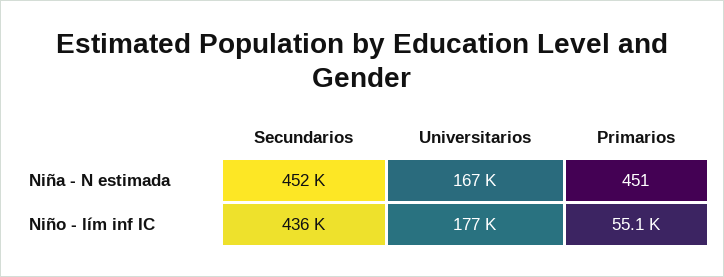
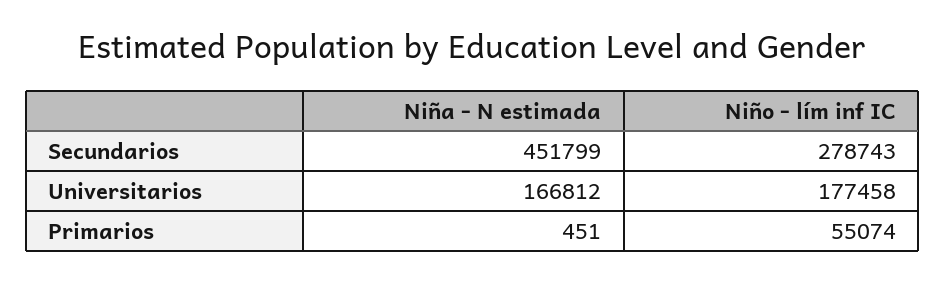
  {
    "Secundarios": {
      "Niña - N estimada": 451799,
-     "Niño - lím inf IC": 436000
+     "Niño - lím inf IC": 278743
    },
    "Universitarios": {
      "Niña - N estimada": 166812,
      "Niño - lím inf IC": 177458
    },
    "Primarios": {
      "Niña - N estimada": 451,
      "Niño - lím inf IC": 55074
    }
  }

